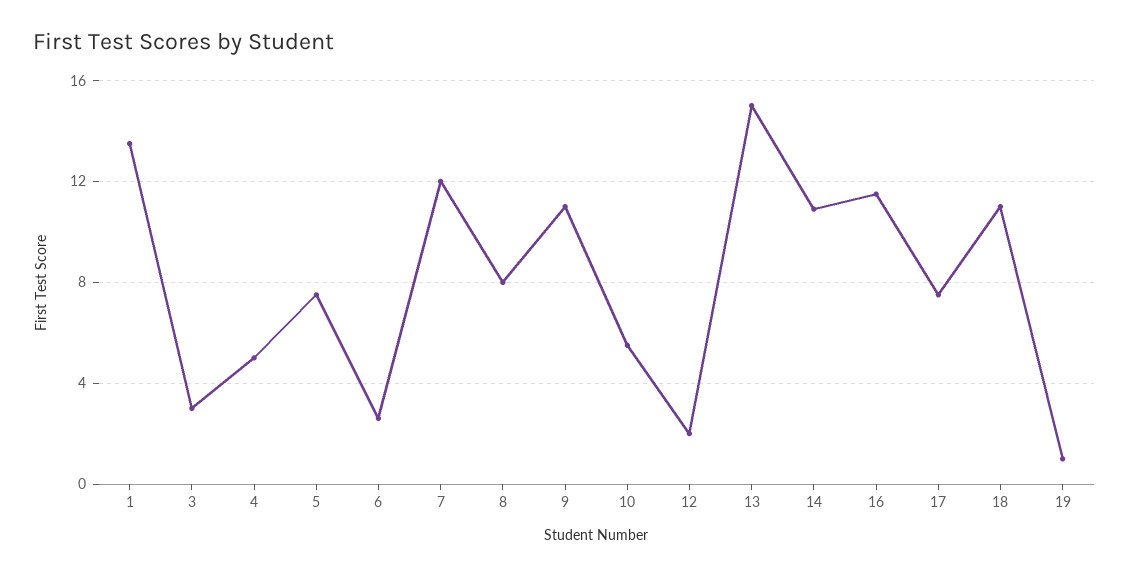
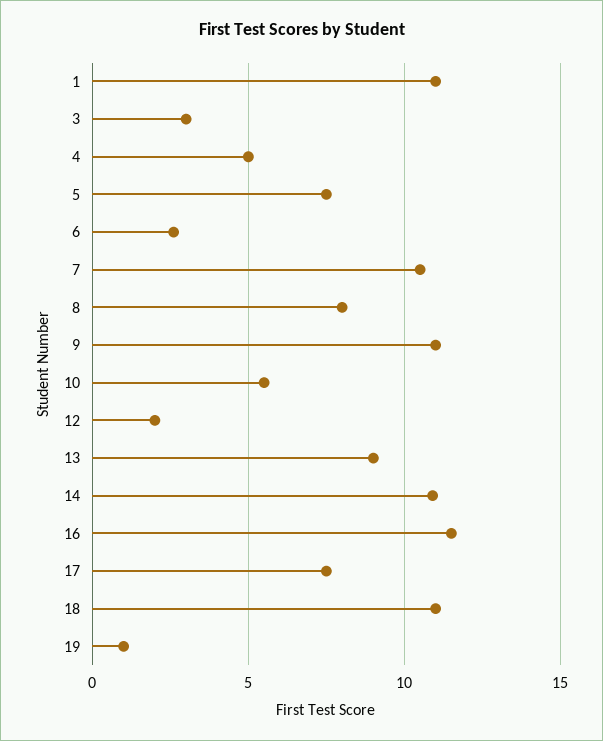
  {
-   "1": 13.5,
+   "1": 11,
    "3": 3,
    "4": 5,
    "5": 7.5,
    "6": 2.5,
-   "7": 12,
+   "7": 10.5,
    "8": 8,
    "9": 11,
    "10": 5.5,
    "12": 2,
-   "13": 15,
+   "13": 9,
    "14": 11,
    "16": 11.5,
    "17": 7.5,
    "18": 11,
    "19": 1
  }

